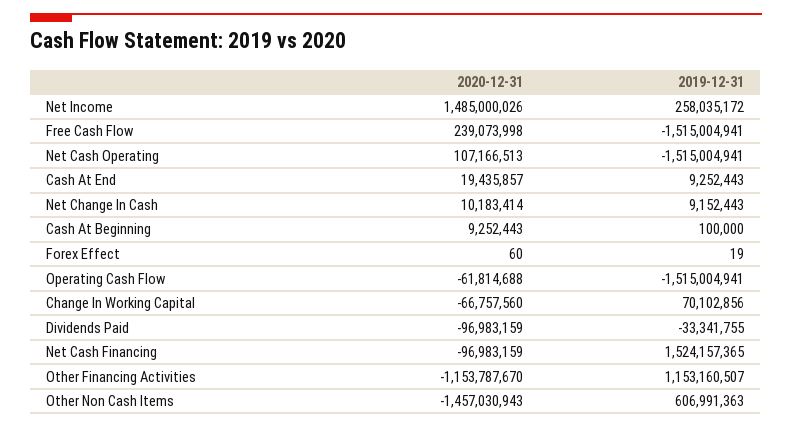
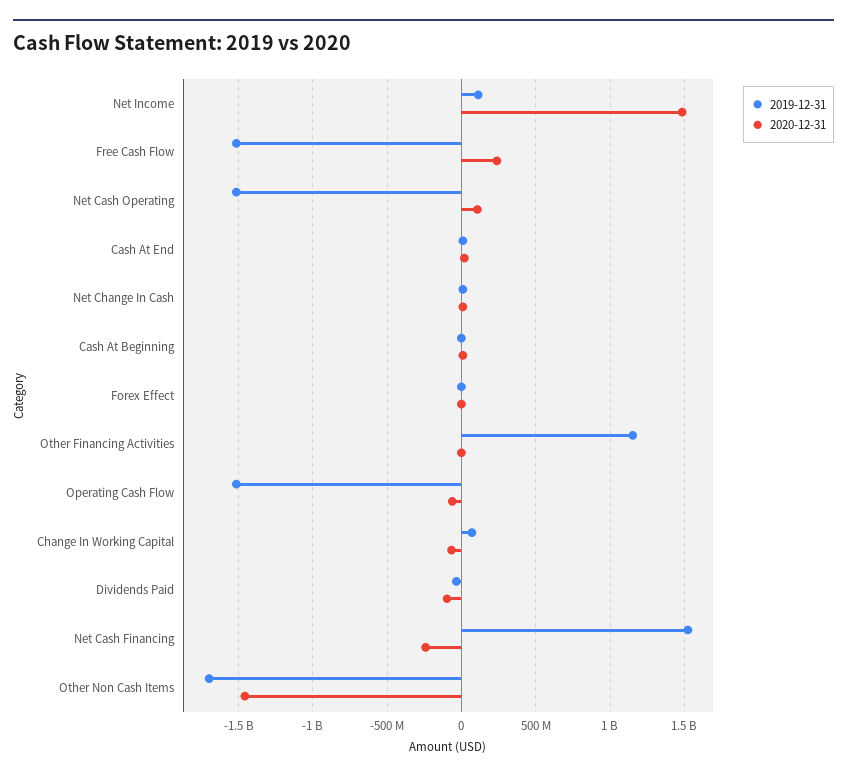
  {
    "2020-12-31": {
      "Net Income": 1485000026,
      "Free Cash Flow": 239073998,
      "Net Cash Operating": 107166513,
      "Cash At End": 19435857,
      "Net Change In Cash": 10183414,
      "Cash At Beginning": 9252443,
      "Forex Effect": 60,
      "Operating Cash Flow": -61814688,
      "Change In Working Capital": -66757560,
      "Dividends Paid": -96983159,
-     "Net Cash Financing": -96983159,
+     "Net Cash Financing": -250000000,
-     "Other Financing Activities": -1153787670,
+     "Other Financing Activities": 0,
      "Other Non Cash Items": -1457030943
    },
    "2019-12-31": {
-     "Net Income": 258035172,
+     "Net Income": 100000000,
      "Free Cash Flow": -1515004941,
      "Net Cash Operating": -1515004941,
      "Cash At End": 9252443,
      "Net Change In Cash": 9152443,
      "Cash At Beginning": 100000,
      "Forex Effect": 19,
      "Operating Cash Flow": -1515004941,
      "Change In Working Capital": 70102856,
      "Dividends Paid": -33341755,
      "Net Cash Financing": 1524157365,
      "Other Financing Activities": 1153160507,
-     "Other Non Cash Items": 606991363
+     "Other Non Cash Items": -1700000000
    }
  }

